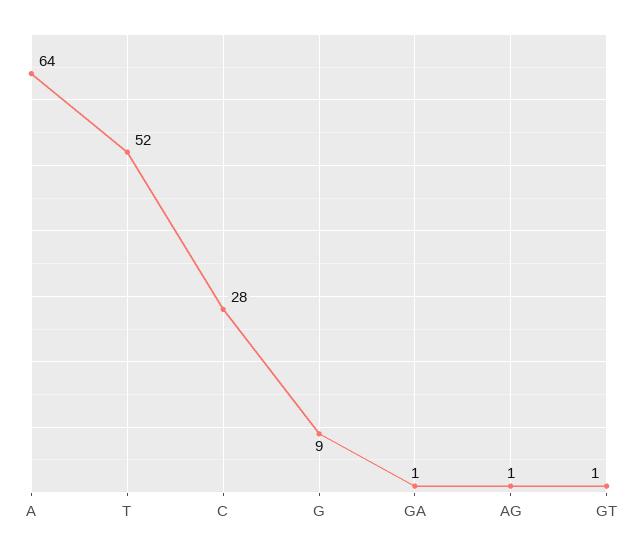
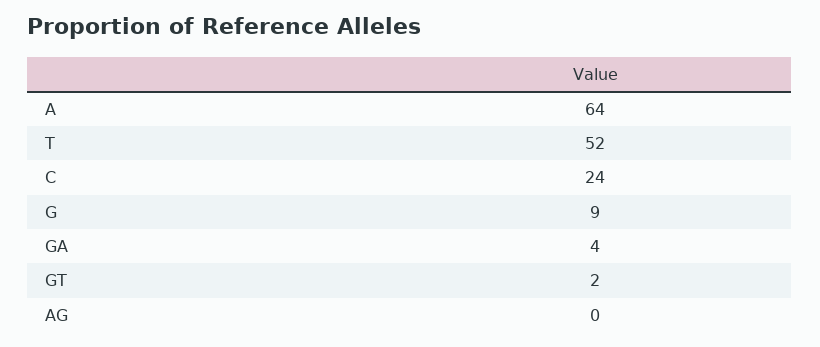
  {
    "A": 64,
    "T": 52,
-   "C": 28,
+   "C": 24,
    "G": 9,
-   "GA": 1,
+   "GA": 4,
-   "AG": 1,
+   "AG": 0,
-   "GT": 1
+   "GT": 2
  }

